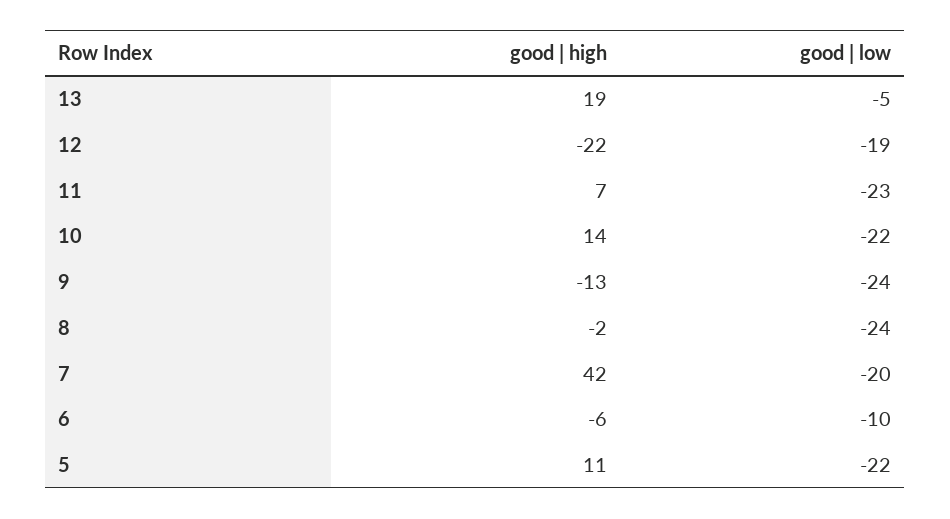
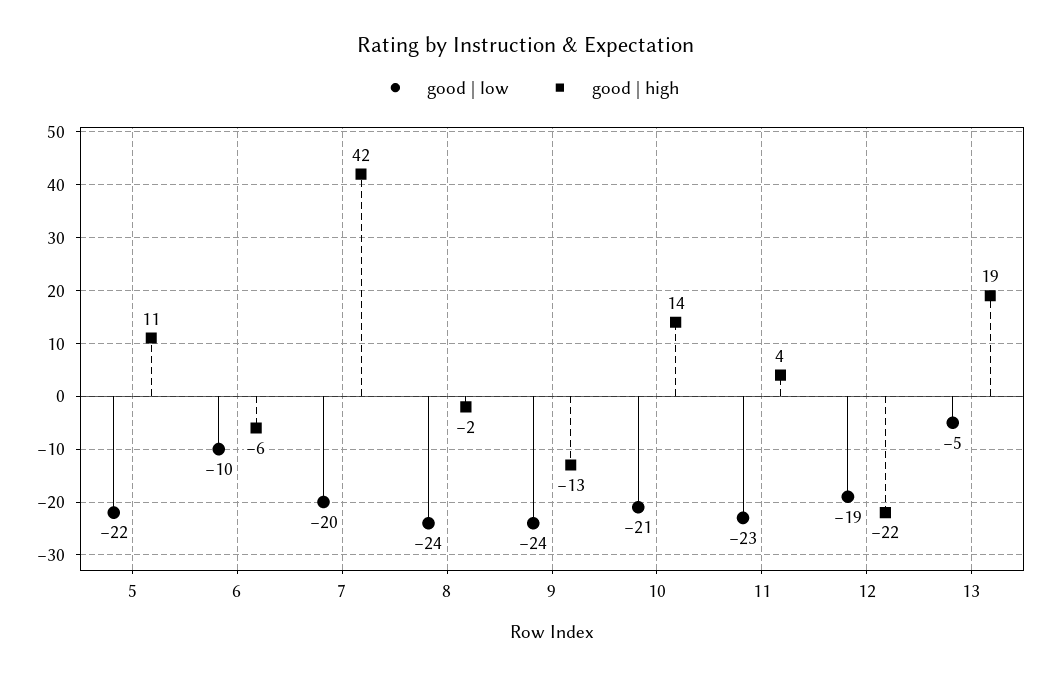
  {
    "good | high": {
      "13": 19,
      "12": -22,
-     "11": 7,
+     "11": 4,
      "10": 14,
      "9": -13,
      "8": -2,
      "7": 42,
      "6": -6,
      "5": 11
    },
    "good | low": {
      "13": -5,
      "12": -19,
      "11": -23,
-     "10": -22,
+     "10": -21,
      "9": -24,
      "8": -24,
      "7": -20,
      "6": -10,
      "5": -22
    }
  }

